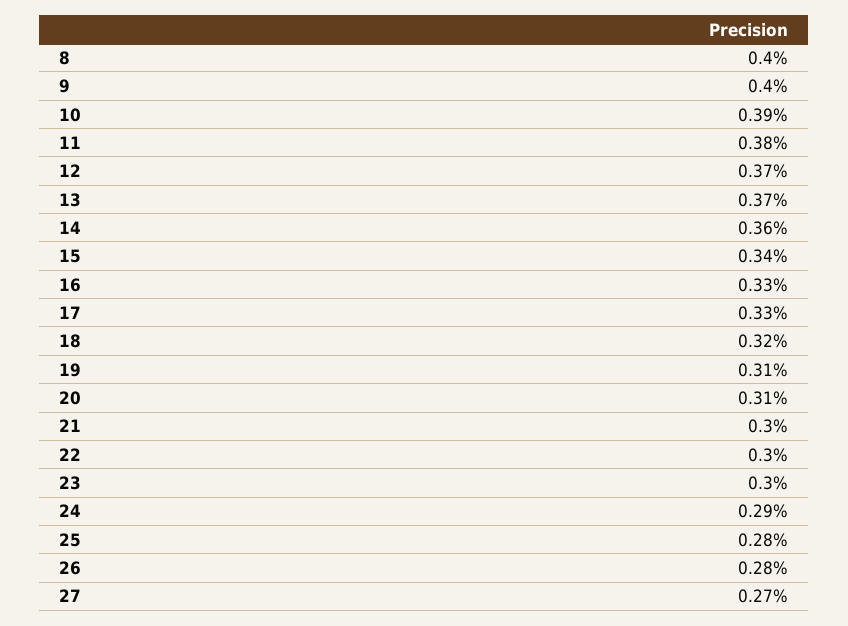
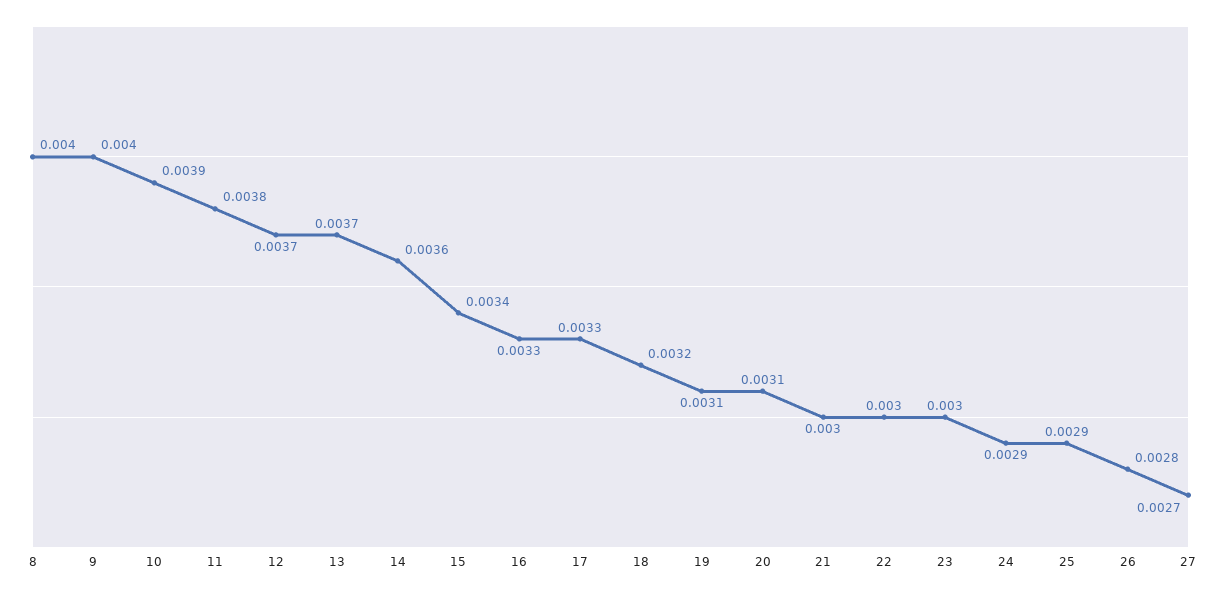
  {
    "8": 0.004,
    "9": 0.004,
    "10": 0.0039,
    "11": 0.0038,
    "12": 0.0037,
    "13": 0.0037,
    "14": 0.0036,
    "15": 0.0034,
    "16": 0.0033,
    "17": 0.0033,
    "18": 0.0032,
    "19": 0.0031,
    "20": 0.0031,
    "21": 0.003,
    "22": 0.003,
    "23": 0.003,
    "24": 0.0029,
-   "25": 0.0028,
+   "25": 0.0029,
    "26": 0.0028,
    "27": 0.0027
  }

